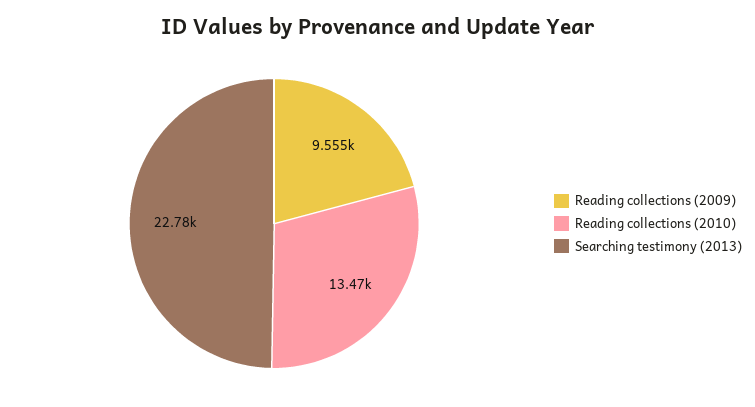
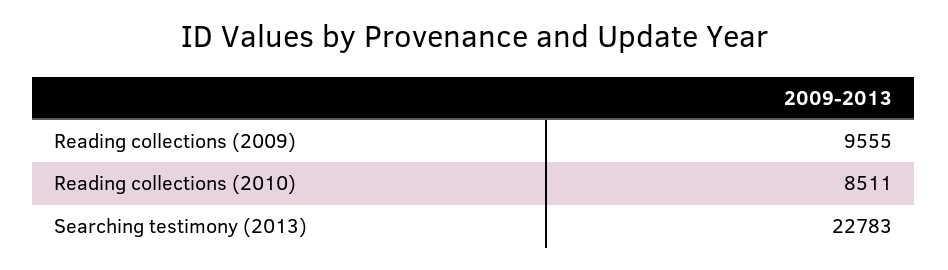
  {
    "Reading collections (2009)": 9555,
-   "Reading collections (2010)": 13470,
+   "Reading collections (2010)": 8511,
    "Searching testimony (2013)": 22783
  }

